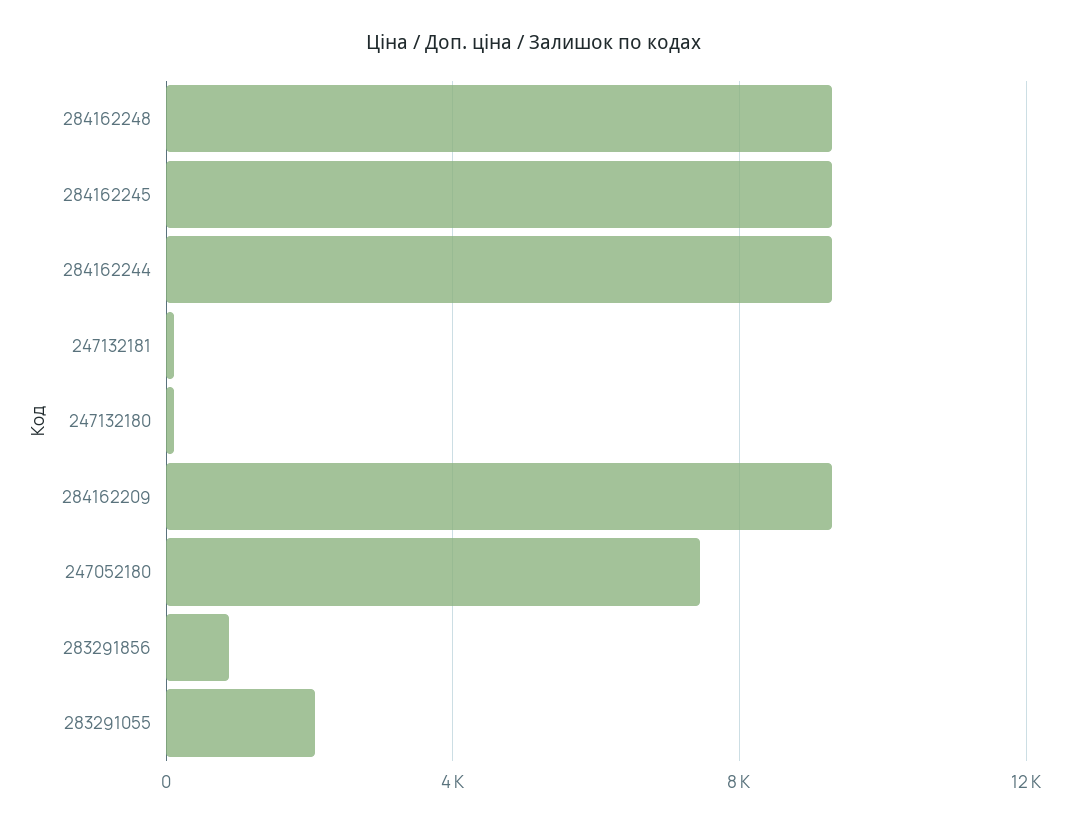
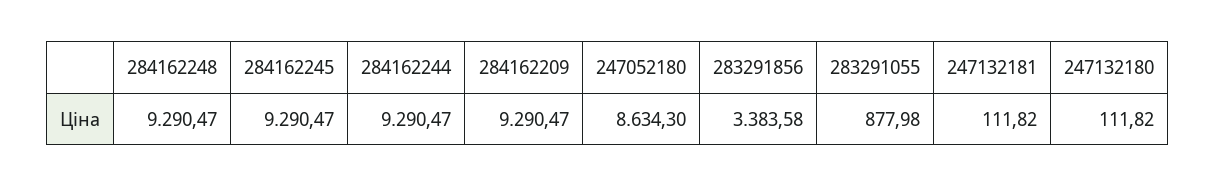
  {
    "284162248": 9290.47,
    "284162245": 9290.47,
    "284162244": 9290.47,
    "247132181": 111.82,
    "247132180": 111.82,
    "284162209": 9290.47,
-   "247052180": 7500,
+   "247052180": 8634.3,
-   "283291856": 1000,
+   "283291856": 3383.58,
-   "283291055": 2000
+   "283291055": 877.98
  }

